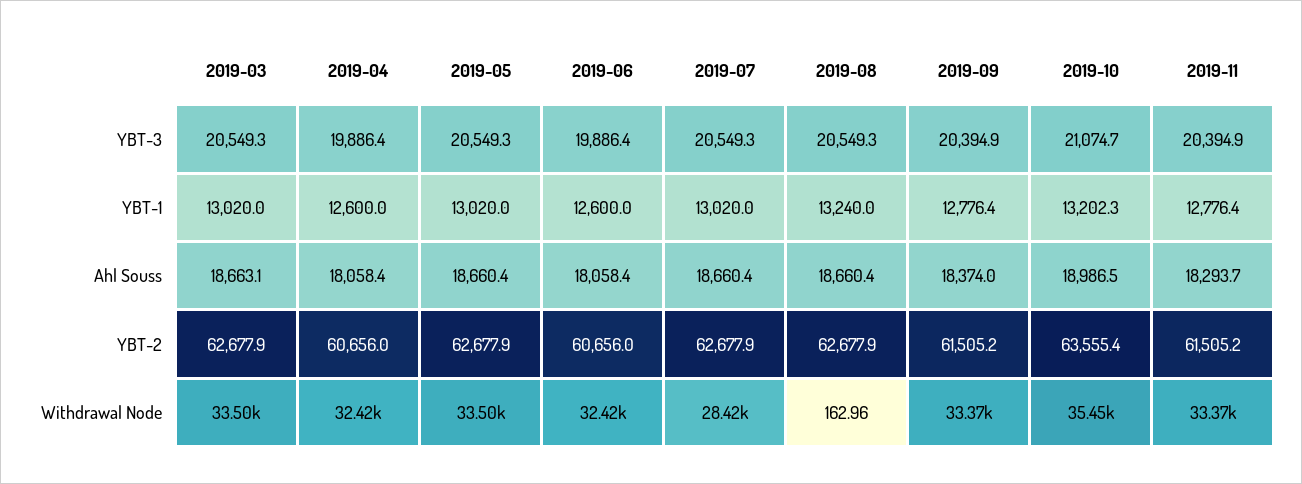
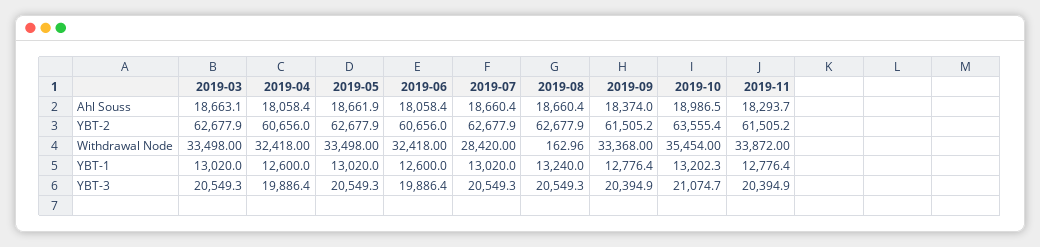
  {
    "2019-03": {
      "YBT-3": 20549.3,
      "YBT-1": 13020,
      "Ahl Souss": 18663.1,
      "YBT-2": 62677.9,
      "Withdrawal Node": 33498
    },
    "2019-04": {
      "YBT-3": 19886.4,
      "YBT-1": 12600,
      "Ahl Souss": 18058.4,
      "YBT-2": 60656,
      "Withdrawal Node": 32418
    },
    "2019-05": {
      "YBT-3": 20549.3,
      "YBT-1": 13020,
-     "Ahl Souss": 18660.4,
+     "Ahl Souss": 18661.9,
      "YBT-2": 62677.9,
      "Withdrawal Node": 33498
    },
    "2019-06": {
      "YBT-3": 19886.4,
      "YBT-1": 12600,
      "Ahl Souss": 18058.4,
      "YBT-2": 60656,
      "Withdrawal Node": 32418
    },
    "2019-07": {
      "YBT-3": 20549.3,
      "YBT-1": 13020,
      "Ahl Souss": 18660.4,
      "YBT-2": 62677.9,
      "Withdrawal Node": 28420
    },
    "2019-08": {
      "YBT-3": 20549.3,
      "YBT-1": 13240,
      "Ahl Souss": 18660.4,
      "YBT-2": 62677.9,
      "Withdrawal Node": 162.96
    },
    "2019-09": {
      "YBT-3": 20394.9,
      "YBT-1": 12776.4,
      "Ahl Souss": 18374,
      "YBT-2": 61505.2,
      "Withdrawal Node": 33368
    },
    "2019-10": {
      "YBT-3": 21074.7,
      "YBT-1": 13202.3,
      "Ahl Souss": 18986.5,
      "YBT-2": 63555.4,
      "Withdrawal Node": 35454
    },
    "2019-11": {
      "YBT-3": 20394.9,
      "YBT-1": 12776.4,
      "Ahl Souss": 18293.7,
      "YBT-2": 61505.2,
-     "Withdrawal Node": 33370
+     "Withdrawal Node": 33872
    }
  }

